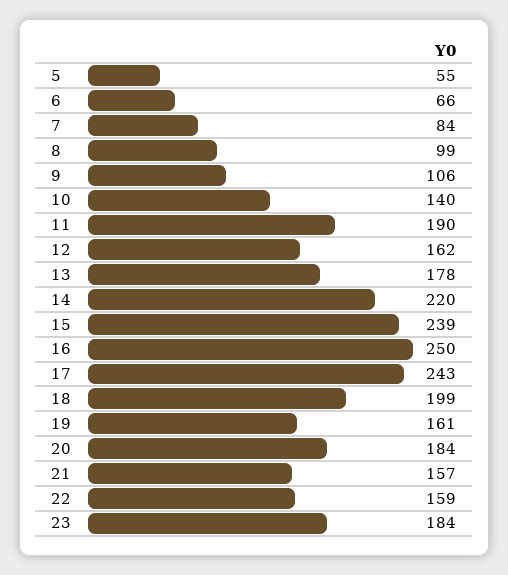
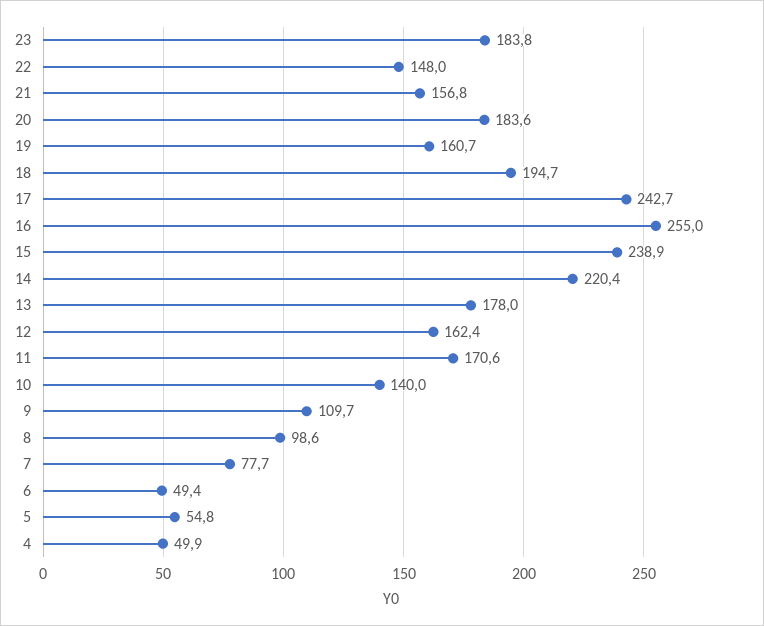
  {
    "5": 54.8,
-   "6": 66,
+   "6": 49.4,
-   "7": 84,
+   "7": 77.7,
    "8": 98.6,
-   "9": 106,
+   "9": 109.7,
    "10": 140,
-   "11": 190,
+   "11": 170.6,
    "12": 162.4,
    "13": 178,
    "14": 220.4,
    "15": 238.9,
-   "16": 250,
+   "16": 255,
    "17": 242.7,
-   "18": 199,
+   "18": 194.7,
    "19": 160.7,
    "20": 183.6,
    "21": 156.8,
-   "22": 159,
+   "22": 148,
-   "23": 183.8
+   "23": 183.8,
+   "4": 49.9
  }

